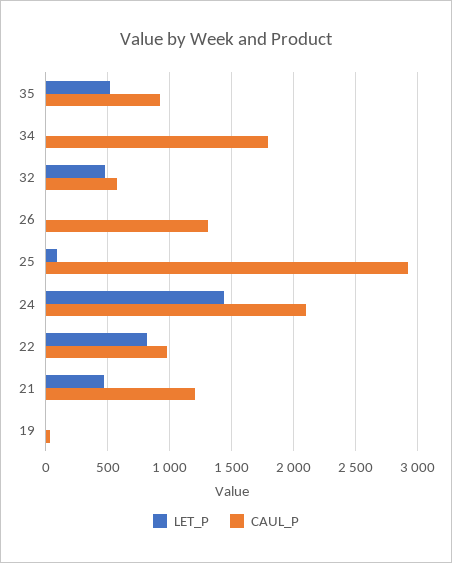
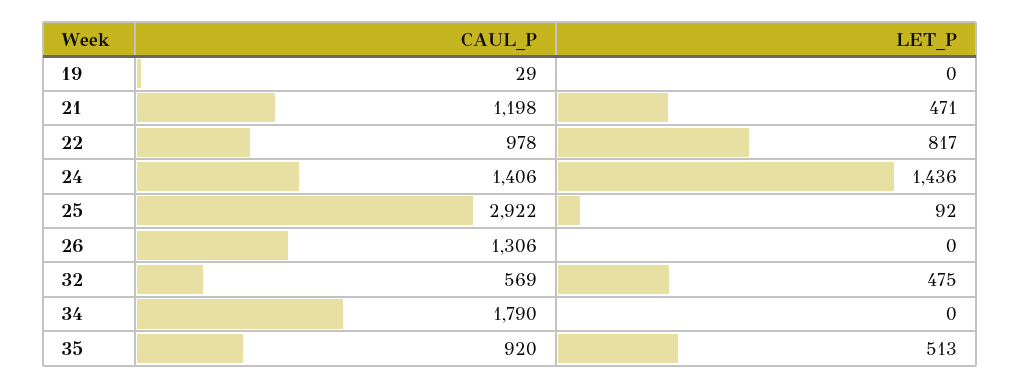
  {
    "LET_P": {
      "35": 513,
      "34": 0,
      "32": 475,
      "26": 0,
      "25": 92,
      "24": 1436,
      "22": 817,
      "21": 471,
      "19": 0
    },
    "CAUL_P": {
      "35": 920,
      "34": 1790,
      "32": 569,
      "26": 1306,
      "25": 2922,
-     "24": 2100,
+     "24": 1406,
      "22": 978,
      "21": 1198,
      "19": 29
    }
  }

